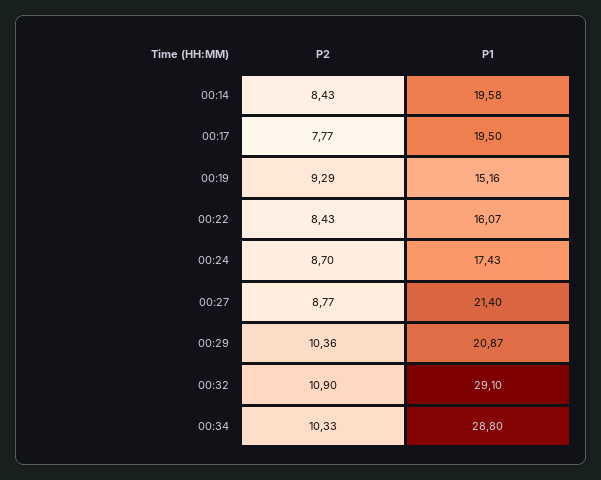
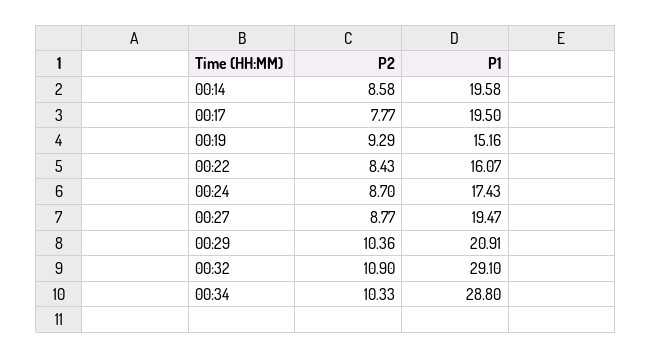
  {
    "P2": {
-     "00:14": 8.43,
+     "00:14": 8.58,
      "00:17": 7.77,
      "00:19": 9.29,
      "00:22": 8.43,
      "00:24": 8.7,
      "00:27": 8.77,
      "00:29": 10.36,
      "00:32": 10.9,
      "00:34": 10.33
    },
    "P1": {
      "00:14": 19.58,
      "00:17": 19.5,
      "00:19": 15.16,
      "00:22": 16.07,
      "00:24": 17.43,
-     "00:27": 21.4,
+     "00:27": 19.47,
-     "00:29": 20.87,
+     "00:29": 20.91,
      "00:32": 29.1,
      "00:34": 28.8
    }
  }

